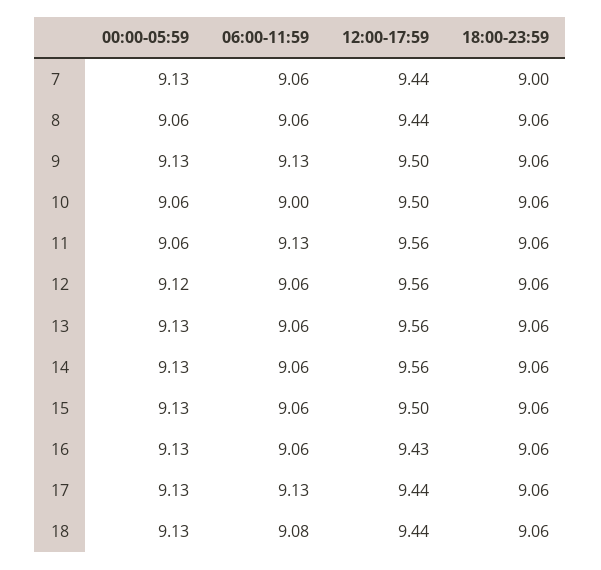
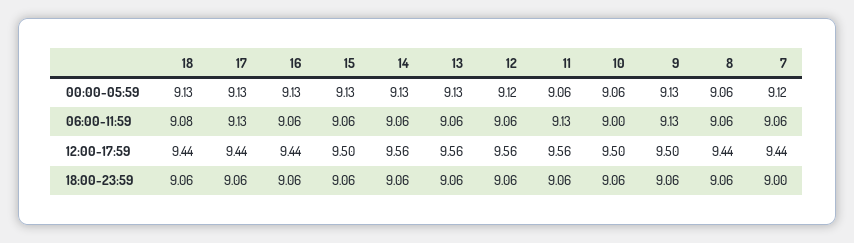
  {
    "00:00-05:59": {
-     "7": 9.13,
+     "7": 9.12,
      "8": 9.06,
      "9": 9.13,
      "10": 9.06,
      "11": 9.06,
      "12": 9.12,
      "13": 9.13,
      "14": 9.13,
      "15": 9.13,
      "16": 9.13,
      "17": 9.13,
      "18": 9.13
    },
    "06:00-11:59": {
      "7": 9.06,
      "8": 9.06,
      "9": 9.13,
      "10": 9,
      "11": 9.13,
      "12": 9.06,
      "13": 9.06,
      "14": 9.06,
      "15": 9.06,
      "16": 9.06,
      "17": 9.13,
      "18": 9.08
    },
    "12:00-17:59": {
      "7": 9.44,
      "8": 9.44,
      "9": 9.5,
      "10": 9.5,
      "11": 9.56,
      "12": 9.56,
      "13": 9.56,
      "14": 9.56,
      "15": 9.5,
-     "16": 9.43,
+     "16": 9.44,
      "17": 9.44,
      "18": 9.44
    },
    "18:00-23:59": {
      "7": 9,
      "8": 9.06,
      "9": 9.06,
      "10": 9.06,
      "11": 9.06,
      "12": 9.06,
      "13": 9.06,
      "14": 9.06,
      "15": 9.06,
      "16": 9.06,
      "17": 9.06,
      "18": 9.06
    }
  }

